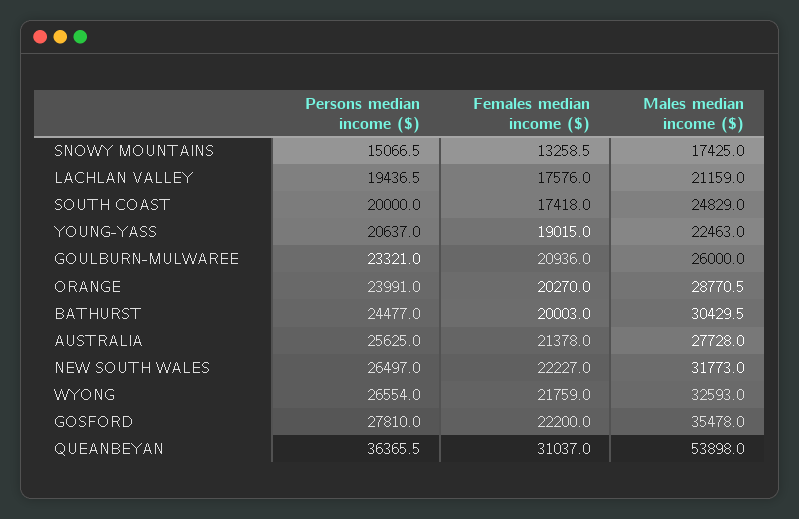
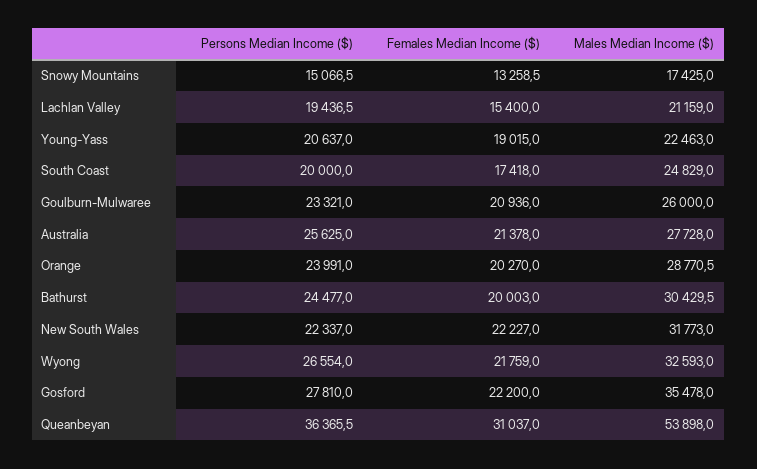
  {
    "Persons median income ($)": {
      "SNOWY MOUNTAINS": 15066.5,
      "LACHLAN VALLEY": 19436.5,
      "SOUTH COAST": 20000,
      "YOUNG-YASS": 20637,
      "GOULBURN-MULWAREE": 23321,
      "ORANGE": 23991,
      "BATHURST": 24477,
      "AUSTRALIA": 25625,
-     "NEW SOUTH WALES": 26497,
+     "NEW SOUTH WALES": 22337,
      "WYONG": 26554,
      "GOSFORD": 27810,
      "QUEANBEYAN": 36365.5
    },
    "Females median income ($)": {
      "SNOWY MOUNTAINS": 13258.5,
-     "LACHLAN VALLEY": 17576,
+     "LACHLAN VALLEY": 15400,
      "SOUTH COAST": 17418,
      "YOUNG-YASS": 19015,
      "GOULBURN-MULWAREE": 20936,
      "ORANGE": 20270,
      "BATHURST": 20003,
      "AUSTRALIA": 21378,
      "NEW SOUTH WALES": 22227,
      "WYONG": 21759,
      "GOSFORD": 22200,
      "QUEANBEYAN": 31037
    },
    "Males median income ($)": {
      "SNOWY MOUNTAINS": 17425,
      "LACHLAN VALLEY": 21159,
      "SOUTH COAST": 24829,
      "YOUNG-YASS": 22463,
      "GOULBURN-MULWAREE": 26000,
      "ORANGE": 28770.5,
      "BATHURST": 30429.5,
      "AUSTRALIA": 27728,
      "NEW SOUTH WALES": 31773,
      "WYONG": 32593,
      "GOSFORD": 35478,
      "QUEANBEYAN": 53898
    }
  }

